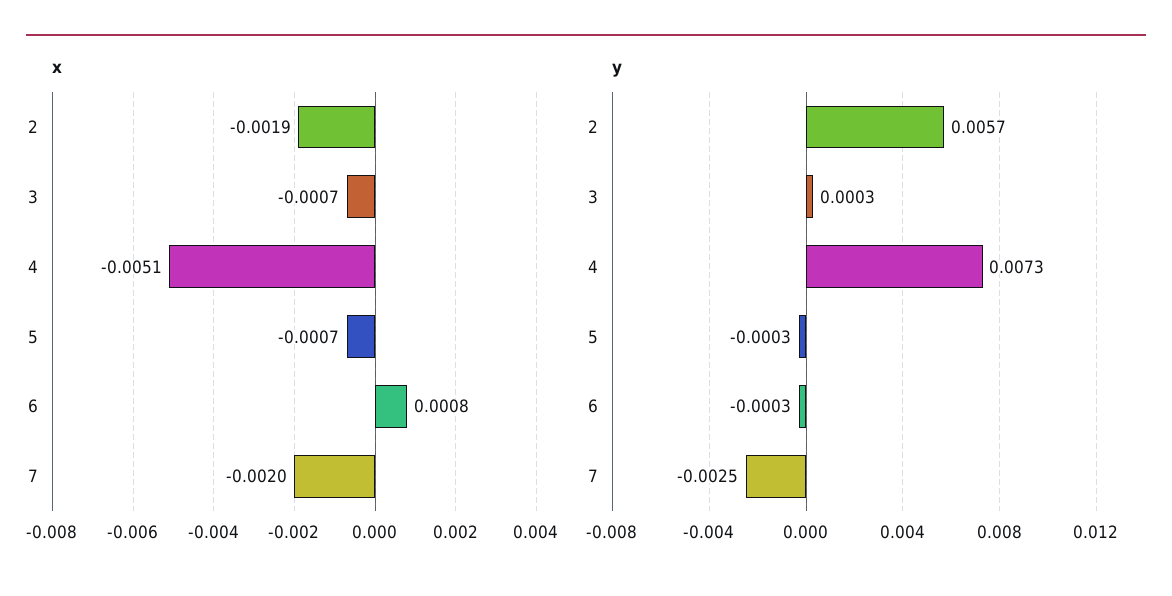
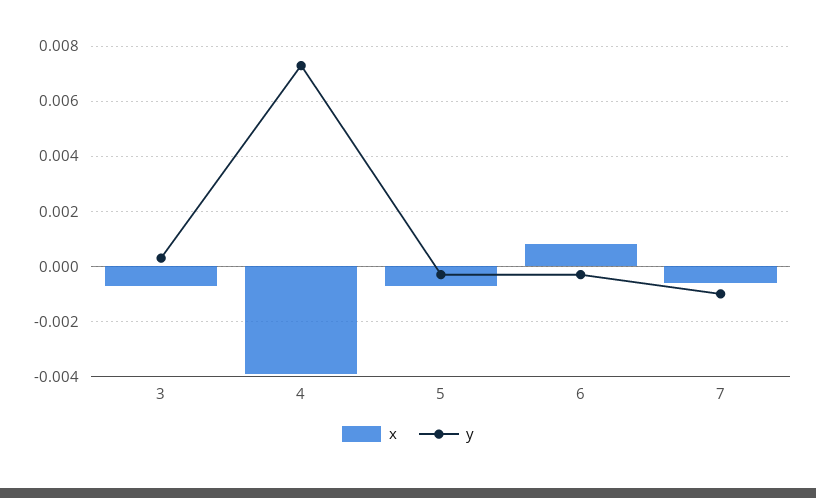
  {
    "x": {
-     "2": -0.0019,
      "3": -0.0007,
-     "4": -0.0051,
+     "4": -0.004,
      "5": -0.0007,
      "6": 0.0008,
-     "7": -0.002
+     "7": -0.0005
    },
    "y": {
-     "2": 0.0057,
      "3": 0.0003,
      "4": 0.0073,
      "5": -0.0003,
      "6": -0.0003,
-     "7": -0.0025
+     "7": -0.001
    }
  }

